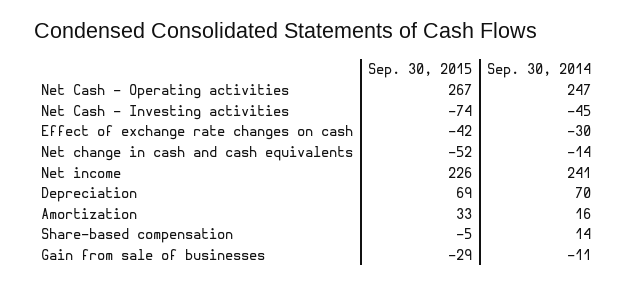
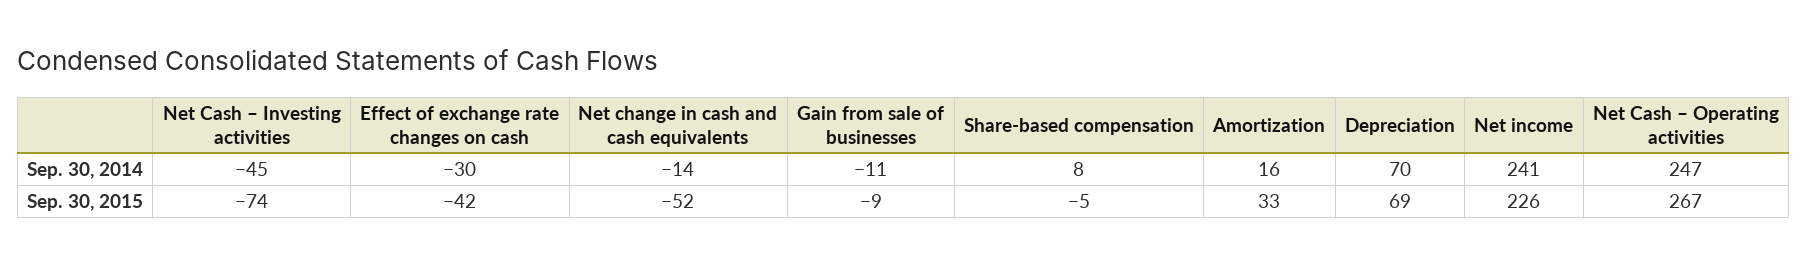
  {
    "Sep. 30, 2015": {
      "Net Cash – Operating activities": 267,
      "Net Cash – Investing activities": -74,
      "Effect of exchange rate changes on cash": -42,
      "Net change in cash and cash equivalents": -52,
      "Net income": 226,
      "Depreciation": 69,
      "Amortization": 33,
      "Share-based compensation": -5,
-     "Gain from sale of businesses": -29
+     "Gain from sale of businesses": -9
    },
    "Sep. 30, 2014": {
      "Net Cash – Operating activities": 247,
      "Net Cash – Investing activities": -45,
      "Effect of exchange rate changes on cash": -30,
      "Net change in cash and cash equivalents": -14,
      "Net income": 241,
      "Depreciation": 70,
      "Amortization": 16,
-     "Share-based compensation": 14,
+     "Share-based compensation": 8,
      "Gain from sale of businesses": -11
    }
  }

